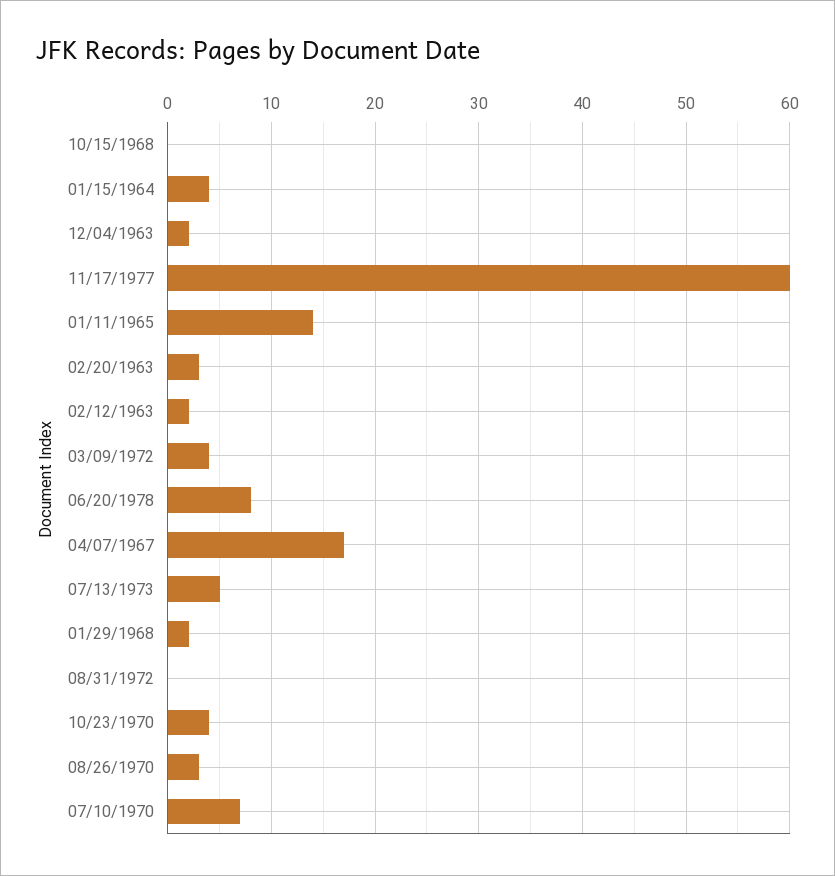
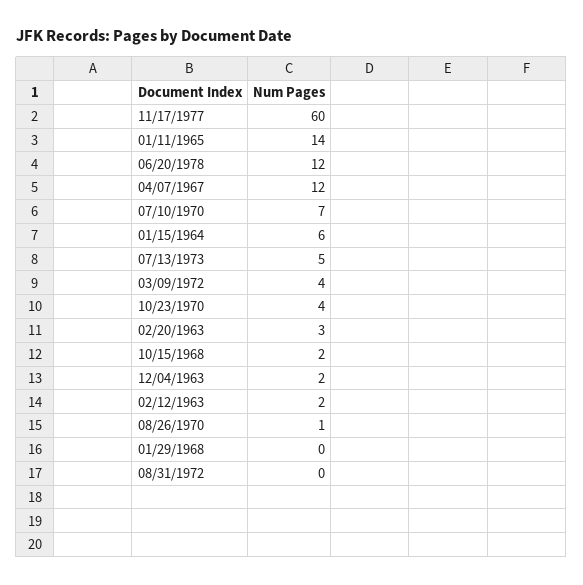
  {
-   "10/15/1968": 0,
+   "10/15/1968": 2,
-   "01/15/1964": 4,
+   "01/15/1964": 6,
    "12/04/1963": 2,
    "11/17/1977": 60,
    "01/11/1965": 14,
    "02/20/1963": 3,
    "02/12/1963": 2,
    "03/09/1972": 4,
-   "06/20/1978": 8,
+   "06/20/1978": 12,
-   "04/07/1967": 17,
+   "04/07/1967": 12,
    "07/13/1973": 5,
-   "01/29/1968": 2,
+   "01/29/1968": 0,
    "08/31/1972": 0,
    "10/23/1970": 4,
-   "08/26/1970": 3,
+   "08/26/1970": 1,
    "07/10/1970": 7
  }

